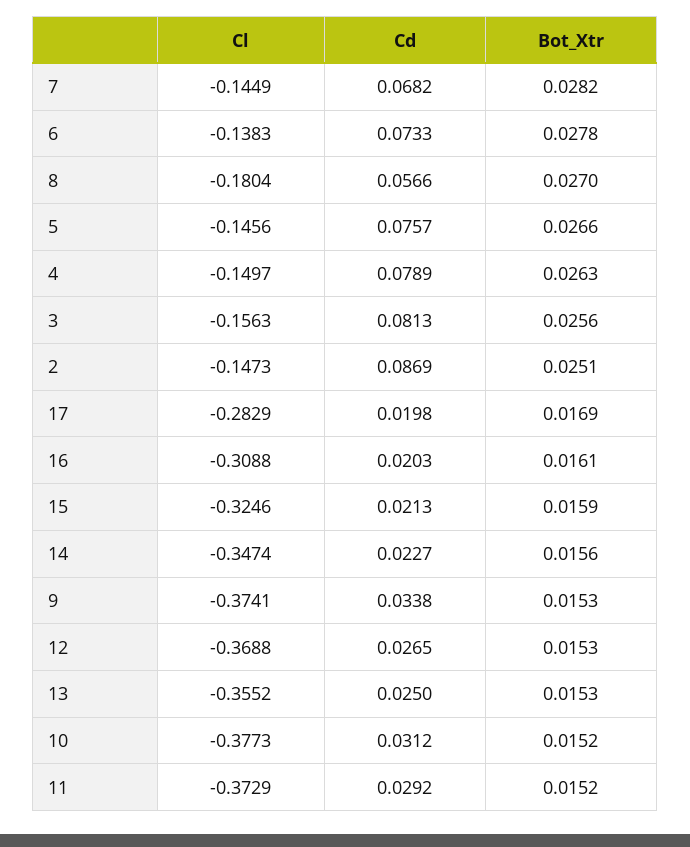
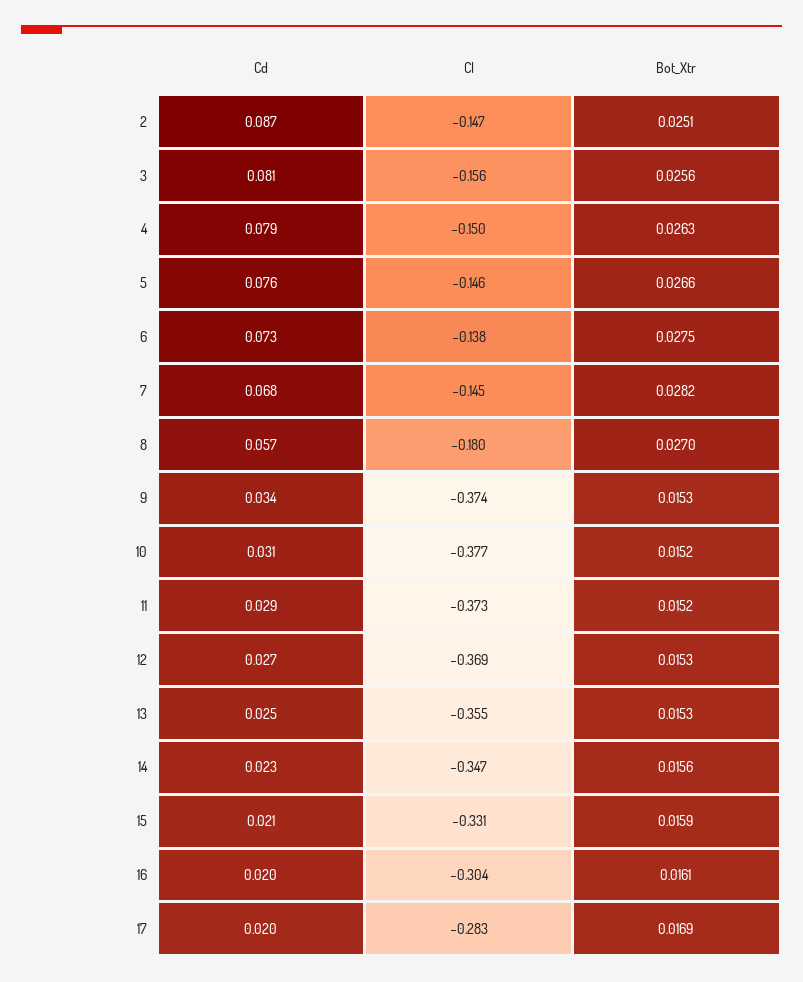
  {
    "Cl": {
      "7": -0.1449,
      "6": -0.1383,
      "8": -0.1804,
      "5": -0.1456,
      "4": -0.1497,
      "3": -0.1563,
      "2": -0.1473,
      "17": -0.2829,
-     "16": -0.3088,
+     "16": -0.304,
-     "15": -0.3246,
+     "15": -0.331,
      "14": -0.3474,
      "9": -0.3741,
      "12": -0.3688,
      "13": -0.3552,
      "10": -0.3773,
      "11": -0.3729
    },
    "Cd": {
      "7": 0.0682,
      "6": 0.0733,
      "8": 0.0566,
      "5": 0.0757,
      "4": 0.0789,
      "3": 0.0813,
      "2": 0.0869,
      "17": 0.0198,
      "16": 0.0203,
      "15": 0.0213,
      "14": 0.0227,
      "9": 0.0338,
      "12": 0.0265,
      "13": 0.025,
      "10": 0.0312,
      "11": 0.0292
    },
    "Bot_Xtr": {
      "7": 0.0282,
-     "6": 0.0278,
+     "6": 0.0275,
      "8": 0.027,
      "5": 0.0266,
      "4": 0.0263,
      "3": 0.0256,
      "2": 0.0251,
      "17": 0.0169,
      "16": 0.0161,
      "15": 0.0159,
      "14": 0.0156,
      "9": 0.0153,
      "12": 0.0153,
      "13": 0.0153,
      "10": 0.0152,
      "11": 0.0152
    }
  }

